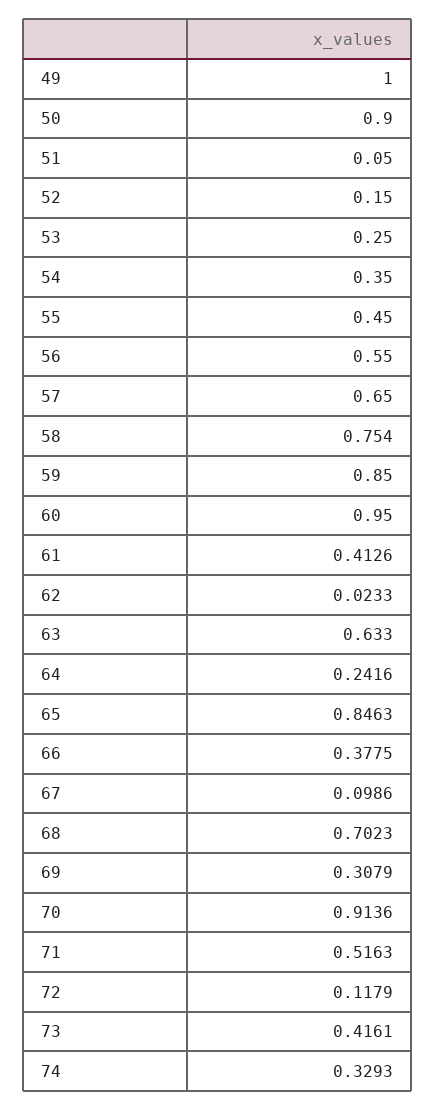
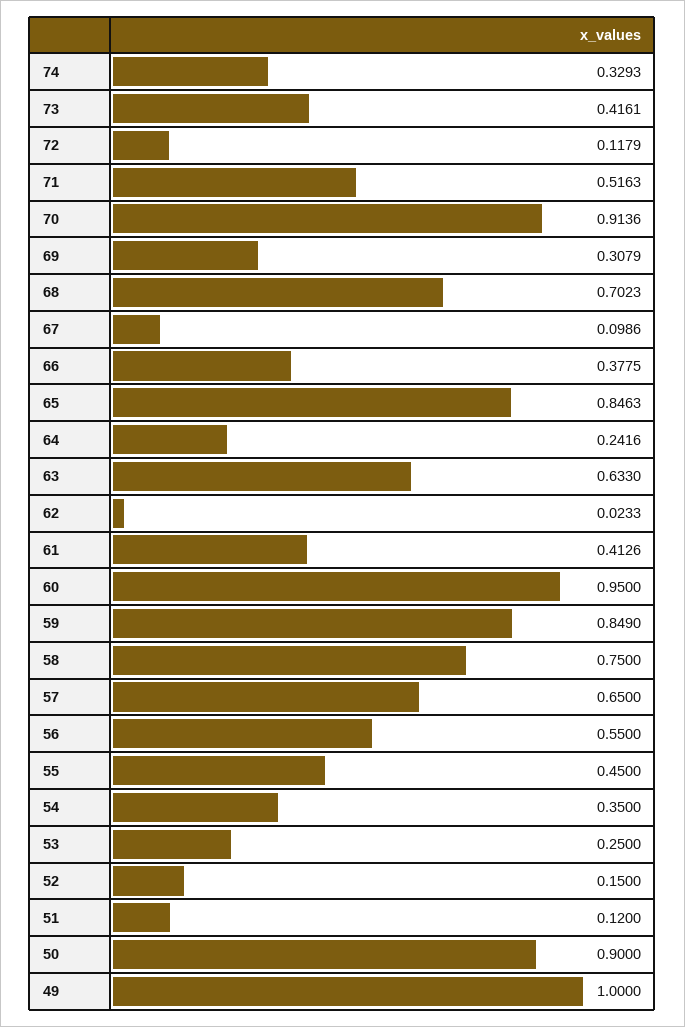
  {
    "49": 1,
    "50": 0.9,
-   "51": 0.05,
+   "51": 0.12,
    "52": 0.15,
    "53": 0.25,
    "54": 0.35,
    "55": 0.45,
    "56": 0.55,
    "57": 0.65,
-   "58": 0.754,
+   "58": 0.75,
-   "59": 0.85,
+   "59": 0.849,
    "60": 0.95,
    "61": 0.4126,
    "62": 0.0233,
    "63": 0.633,
    "64": 0.2416,
    "65": 0.8463,
    "66": 0.3775,
    "67": 0.0986,
    "68": 0.7023,
    "69": 0.3079,
    "70": 0.9136,
    "71": 0.5163,
    "72": 0.1179,
    "73": 0.4161,
    "74": 0.3293
  }

